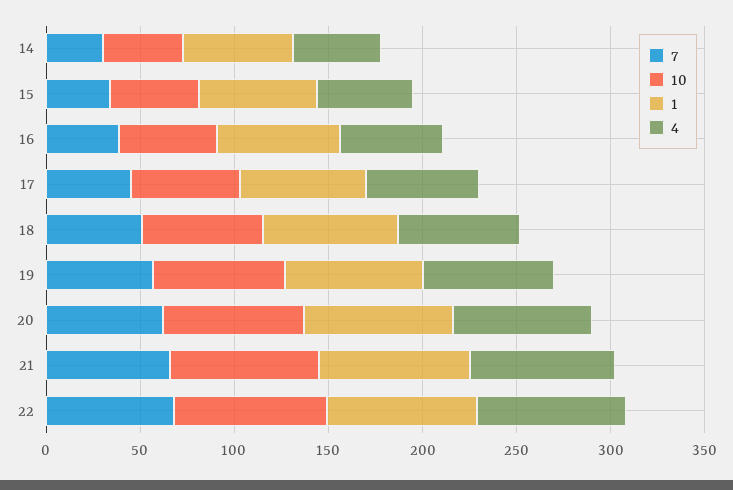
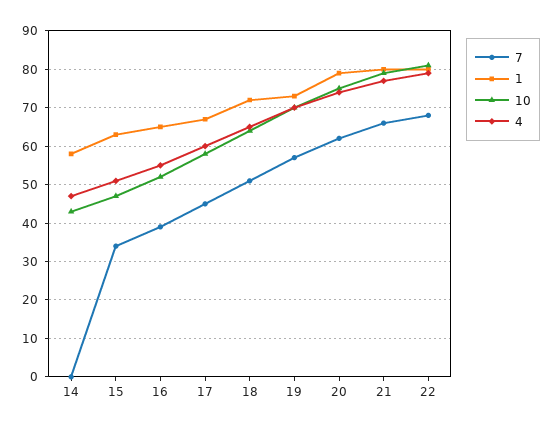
  {
    "7": {
-     "14": 30,
+     "14": 0,
      "15": 35,
      "16": 40,
      "17": 45,
      "18": 50,
      "19": 55,
      "20": 60,
      "21": 65,
      "22": 70
    },
    "10": {
      "14": 45,
      "15": 45,
      "16": 50,
      "17": 60,
      "18": 65,
      "19": 70,
      "20": 75,
      "21": 80,
      "22": 80
    },
    "1": {
      "14": 60,
      "15": 65,
      "16": 65,
      "17": 65,
      "18": 70,
      "19": 75,
      "20": 80,
      "21": 80,
      "22": 80
    },
    "4": {
      "14": 45,
      "15": 50,
      "16": 55,
      "17": 60,
      "18": 65,
      "19": 70,
      "20": 75,
      "21": 75,
      "22": 80
    }
  }

